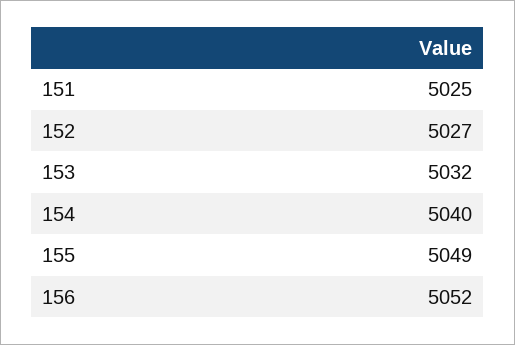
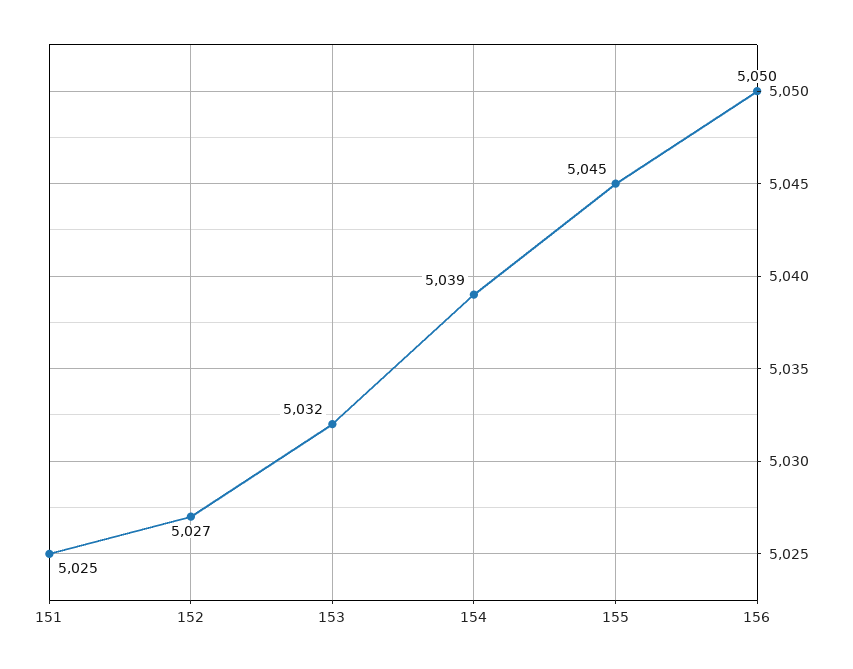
  {
    "151": 5025,
    "152": 5027,
    "153": 5032,
-   "154": 5040,
+   "154": 5039,
-   "155": 5049,
+   "155": 5045,
-   "156": 5052
+   "156": 5050
  }

